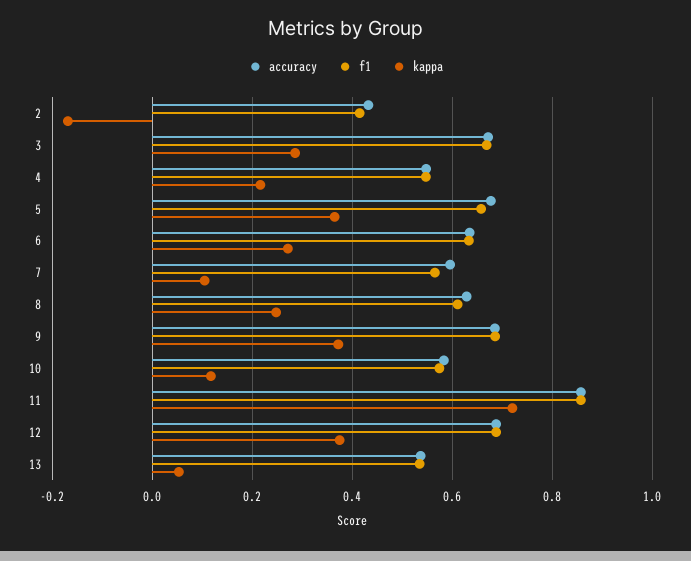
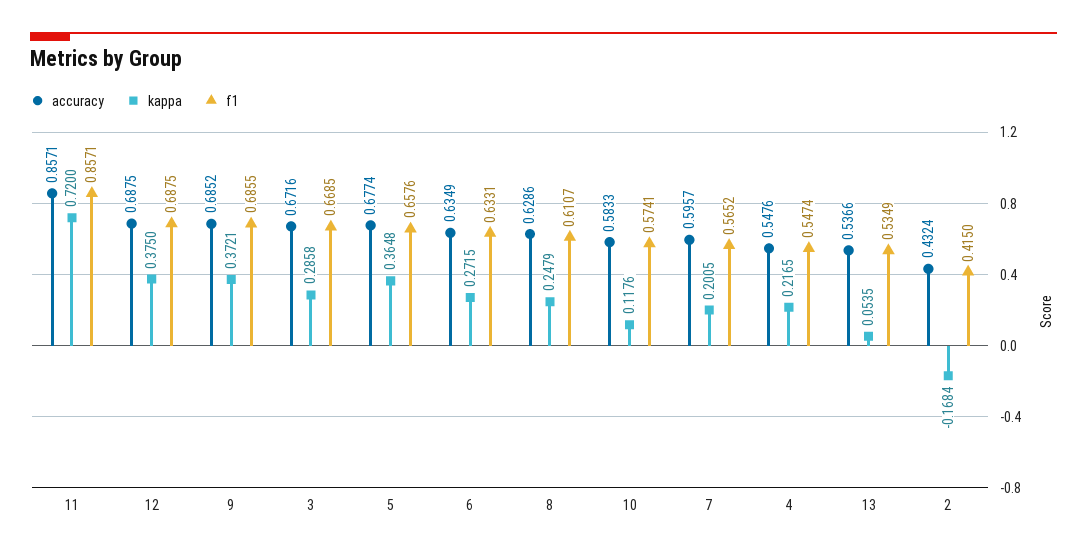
  {
    "accuracy": {
      "2": 0.4324,
      "3": 0.6716,
      "4": 0.5476,
      "5": 0.6774,
      "6": 0.6349,
      "7": 0.5957,
      "8": 0.6286,
      "9": 0.6852,
      "10": 0.5833,
      "11": 0.8571,
      "12": 0.6875,
      "13": 0.5366
    },
    "f1": {
      "2": 0.415,
      "3": 0.6685,
      "4": 0.5474,
      "5": 0.6576,
      "6": 0.6331,
      "7": 0.5652,
      "8": 0.6107,
      "9": 0.6855,
      "10": 0.5741,
      "11": 0.8571,
      "12": 0.6875,
      "13": 0.5349
    },
    "kappa": {
      "2": -0.1684,
      "3": 0.2858,
      "4": 0.2165,
      "5": 0.3648,
      "6": 0.2715,
-     "7": 0.1,
+     "7": 0.2005,
      "8": 0.2479,
      "9": 0.3721,
      "10": 0.1176,
      "11": 0.72,
      "12": 0.375,
      "13": 0.0535
    }
  }

